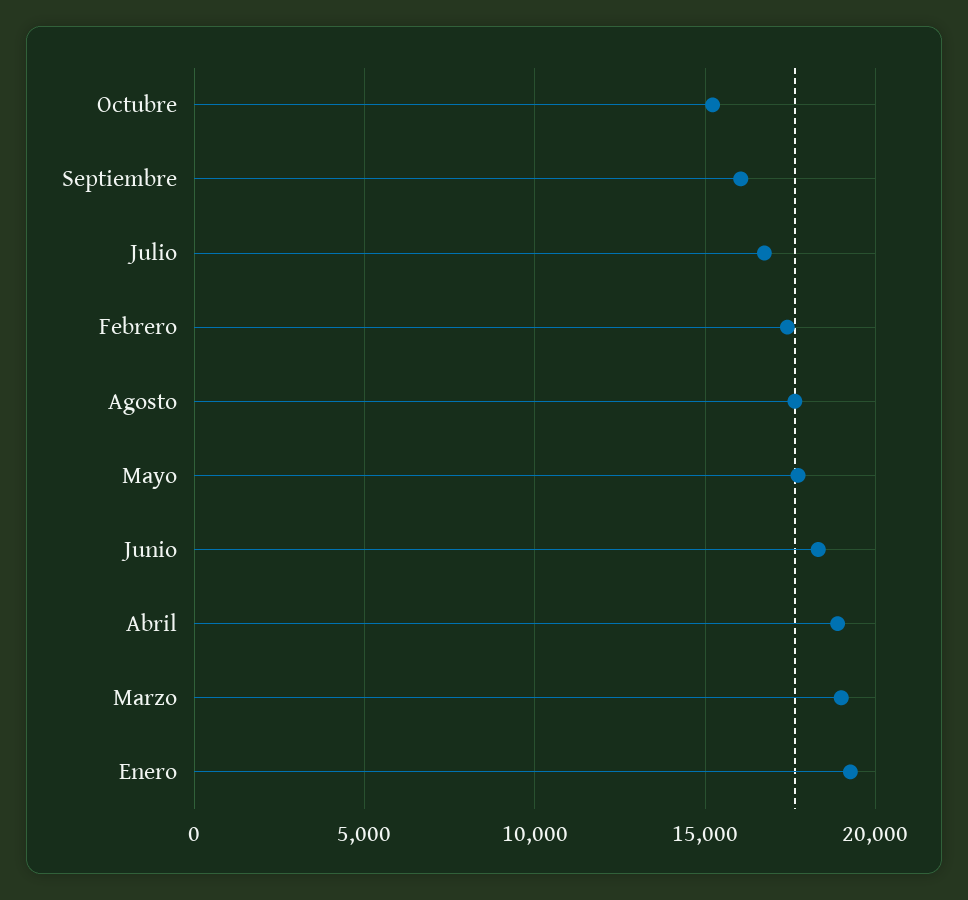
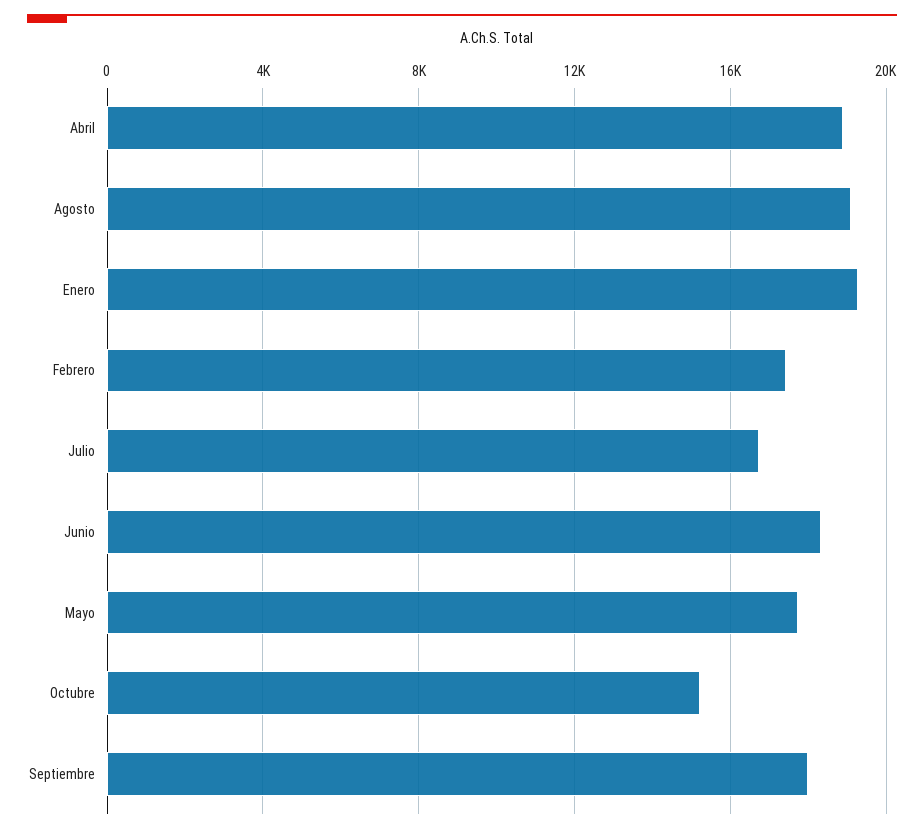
  {
    "Octubre": 15000,
-   "Septiembre": 16000,
+   "Septiembre": 18000,
    "Julio": 16500,
    "Febrero": 17500,
-   "Agosto": 17500,
+   "Agosto": 19000,
    "Mayo": 17500,
    "Junio": 18500,
    "Abril": 19000,
-   "Marzo": 19000,
    "Enero": 19500
  }

